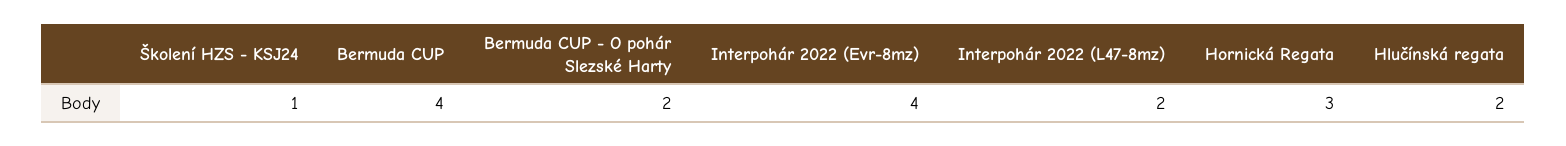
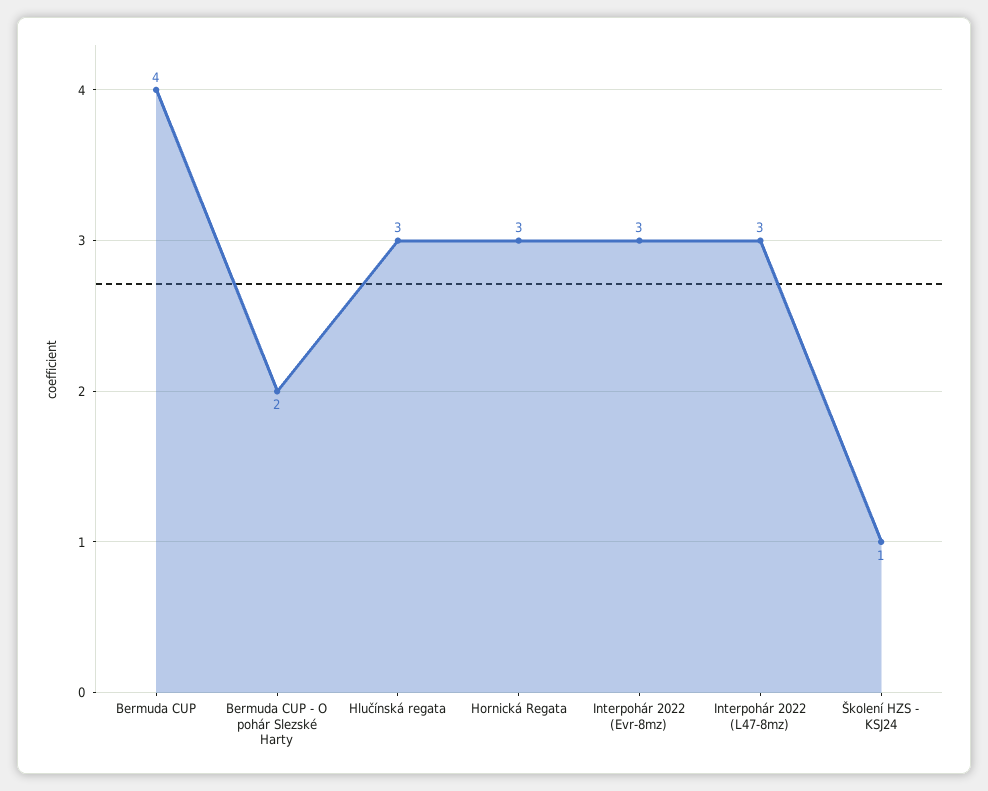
  {
    "Školení HZS - KSJ24": 1,
    "Bermuda CUP": 4,
    "Bermuda CUP - O pohár Slezské Harty": 2,
-   "Interpohár 2022 (Evr-8mz)": 4,
+   "Interpohár 2022 (Evr-8mz)": 3,
-   "Interpohár 2022 (L47-8mz)": 2,
+   "Interpohár 2022 (L47-8mz)": 3,
    "Hornická Regata": 3,
-   "Hlučínská regata": 2
+   "Hlučínská regata": 3
  }

